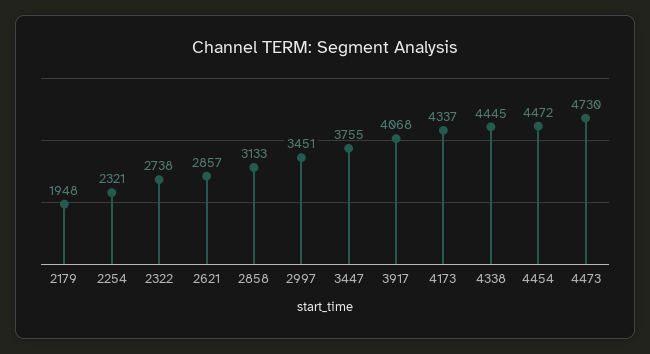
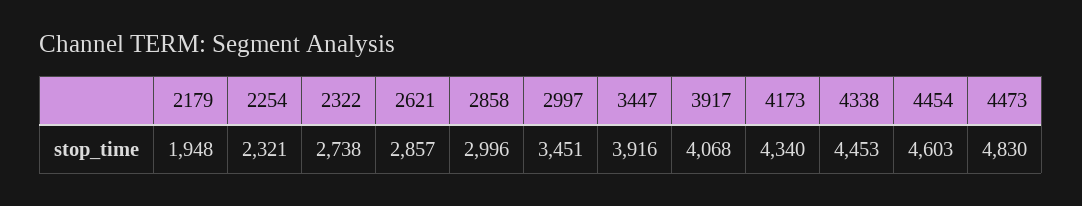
  {
    "2179": 1948,
    "2254": 2321,
    "2322": 2738,
    "2621": 2857,
-   "2858": 3133,
+   "2858": 2996,
    "2997": 3451,
-   "3447": 3755,
+   "3447": 3916,
    "3917": 4068,
-   "4173": 4337,
+   "4173": 4340,
-   "4338": 4445,
+   "4338": 4453,
-   "4454": 4472,
+   "4454": 4603,
-   "4473": 4730
+   "4473": 4830
  }

